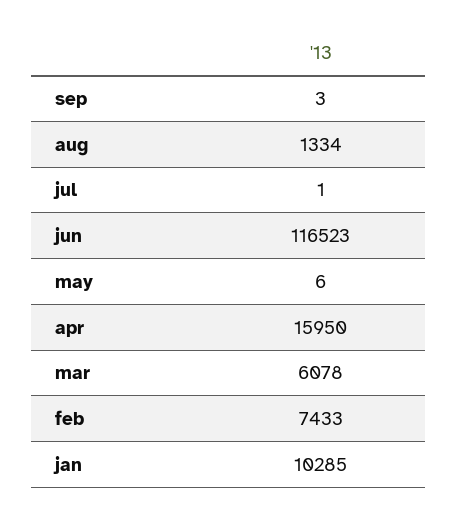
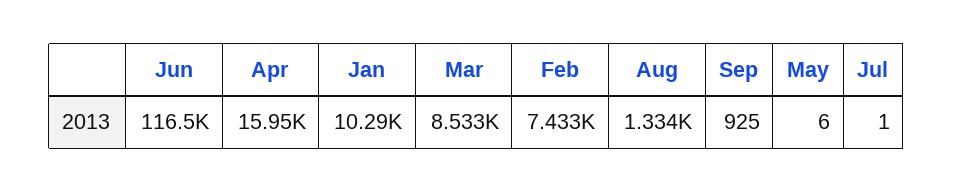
  {
-   "sep": 3,
+   "sep": 925,
    "aug": 1334,
    "jul": 1,
    "jun": 116523,
    "may": 6,
    "apr": 15950,
-   "mar": 6078,
+   "mar": 8533,
    "feb": 7433,
    "jan": 10285
  }

